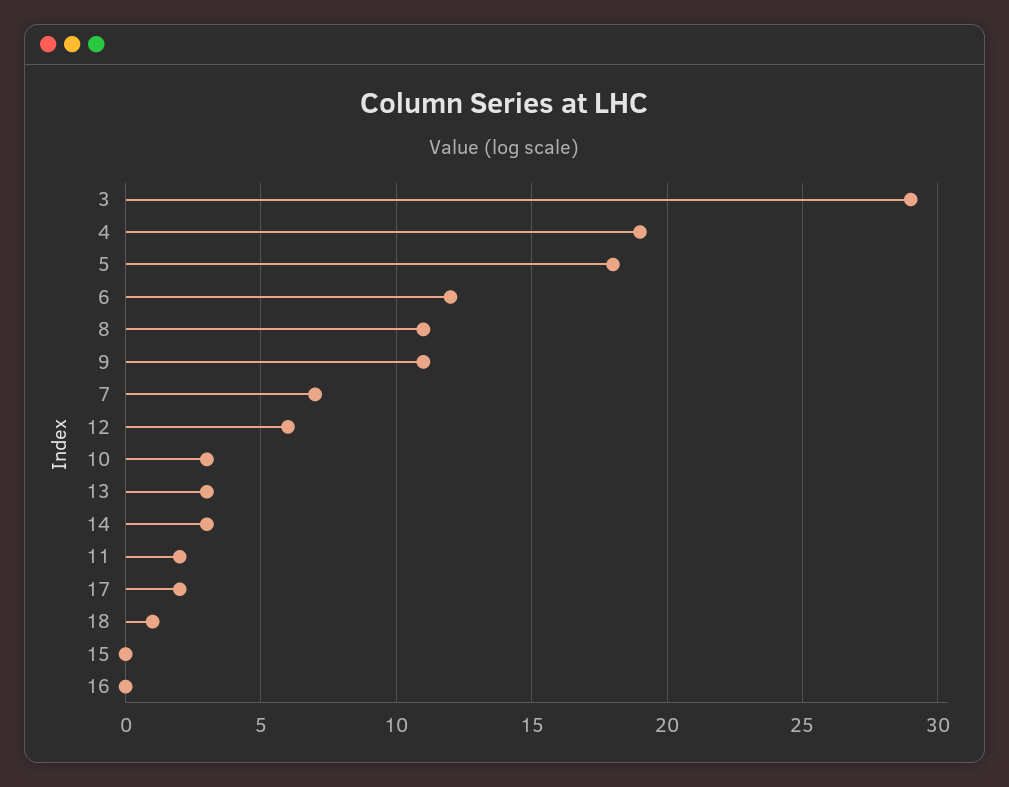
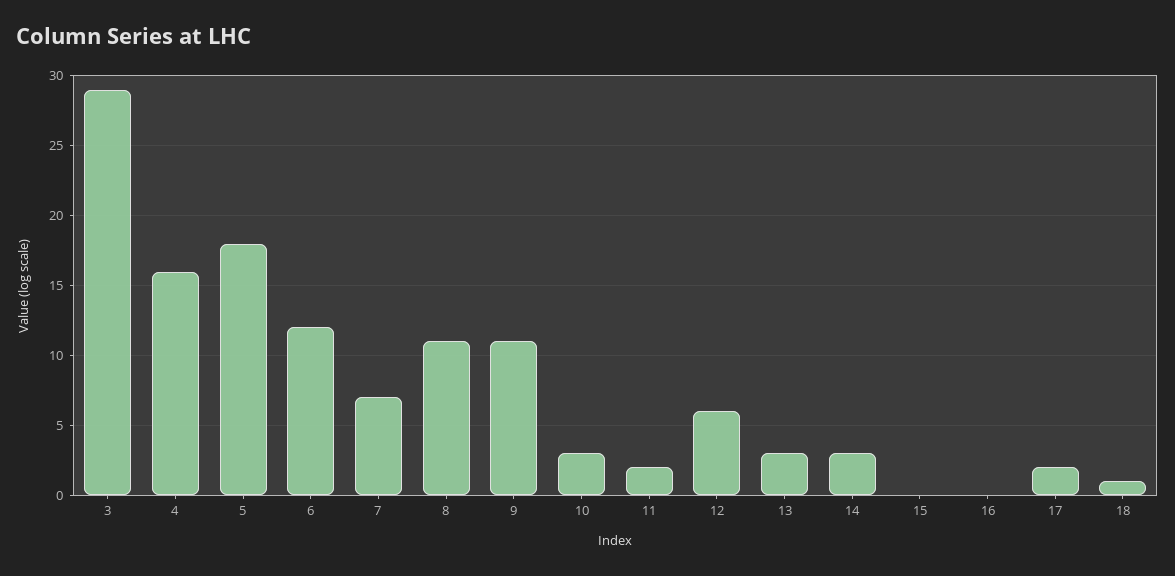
  {
    "3": 29,
-   "4": 19,
+   "4": 16,
    "5": 18,
    "6": 12,
    "8": 11,
    "9": 11,
    "7": 7,
    "12": 6,
    "10": 3,
    "13": 3,
    "14": 3,
    "11": 2,
    "17": 2,
    "18": 1,
    "15": 0,
    "16": 0
  }

